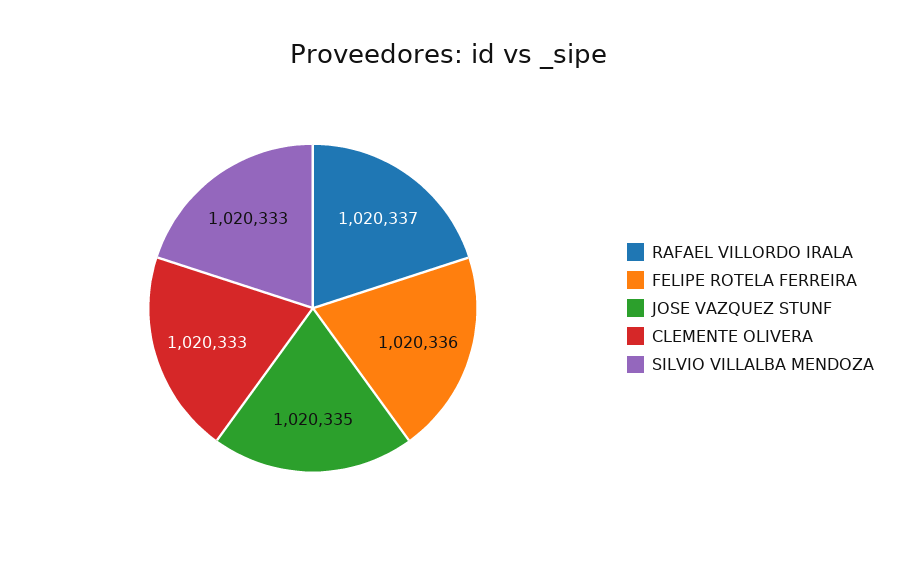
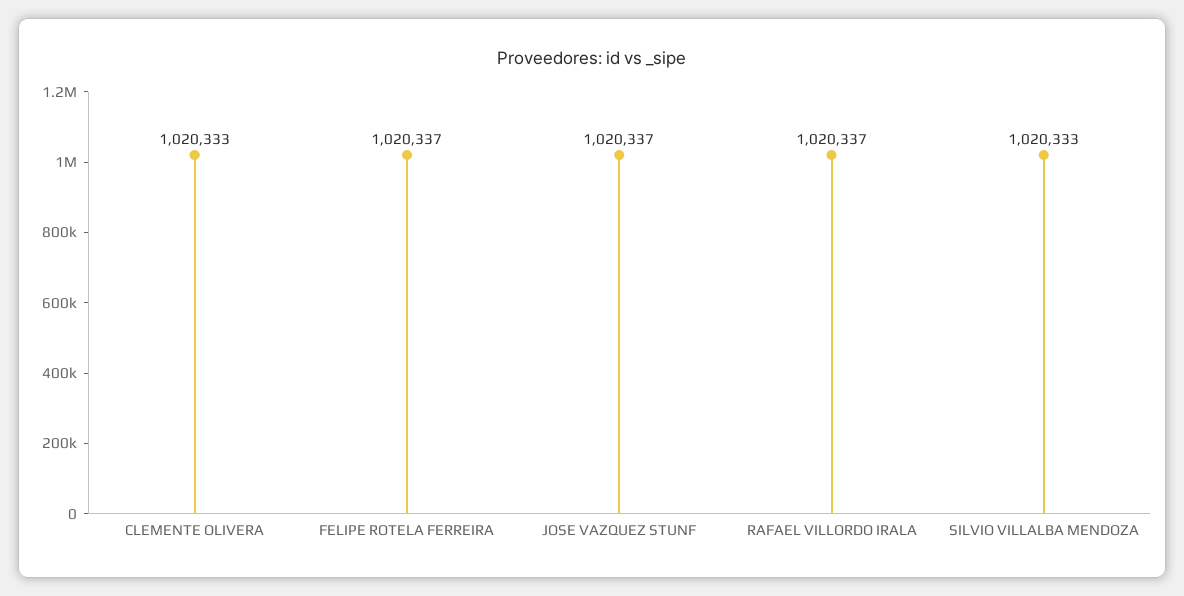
  {
    "RAFAEL VILLORDO IRALA": 1020337,
-   "FELIPE ROTELA FERREIRA": 1020336,
+   "FELIPE ROTELA FERREIRA": 1020337,
-   "JOSE VAZQUEZ STUNF": 1020335,
+   "JOSE VAZQUEZ STUNF": 1020337,
    "CLEMENTE OLIVERA": 1020333,
    "SILVIO VILLALBA MENDOZA": 1020333
  }

